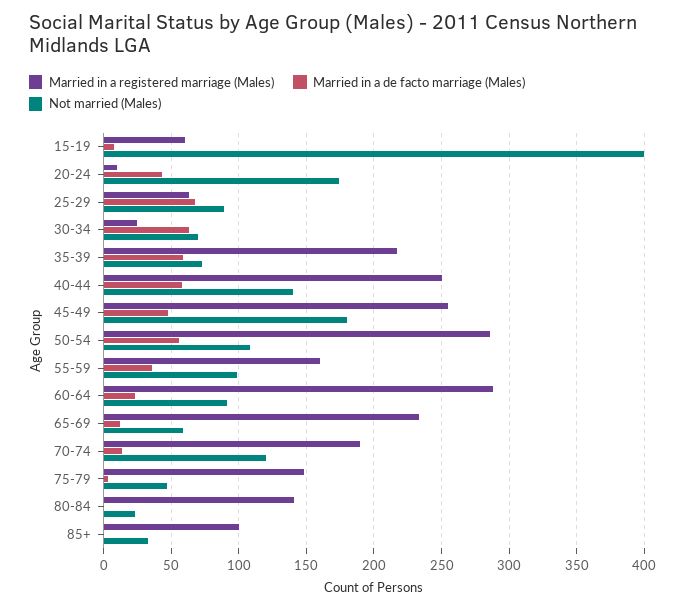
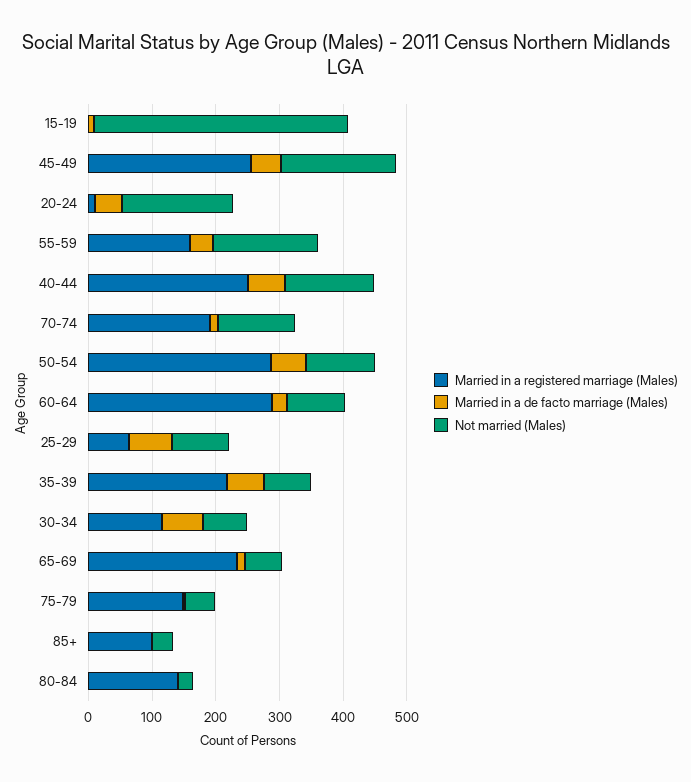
  {
    "Married in a registered marriage (Males)": {
-     "15-19": 60,
+     "15-19": 0,
      "20-24": 10,
      "25-29": 65,
-     "30-34": 25,
+     "30-34": 120,
      "35-39": 215,
      "40-44": 250,
      "45-49": 255,
      "50-54": 285,
      "55-59": 160,
      "60-64": 290,
      "65-69": 235,
      "70-74": 190,
      "75-79": 150,
      "80-84": 140,
      "85+": 100
    },
    "Married in a de facto marriage (Males)": {
      "15-19": 10,
      "20-24": 45,
      "25-29": 70,
      "30-34": 65,
      "35-39": 60,
      "40-44": 60,
      "45-49": 50,
      "50-54": 55,
      "55-59": 35,
      "60-64": 25,
      "65-69": 10,
      "70-74": 15,
      "75-79": 5,
      "80-84": 0,
      "85+": 0
    },
    "Not married (Males)": {
      "15-19": 400,
      "20-24": 175,
      "25-29": 90,
      "30-34": 70,
      "35-39": 75,
      "40-44": 140,
      "45-49": 180,
      "50-54": 110,
-     "55-59": 100,
+     "55-59": 160,
      "60-64": 90,
      "65-69": 60,
      "70-74": 120,
      "75-79": 45,
      "80-84": 25,
      "85+": 35
    }
  }

